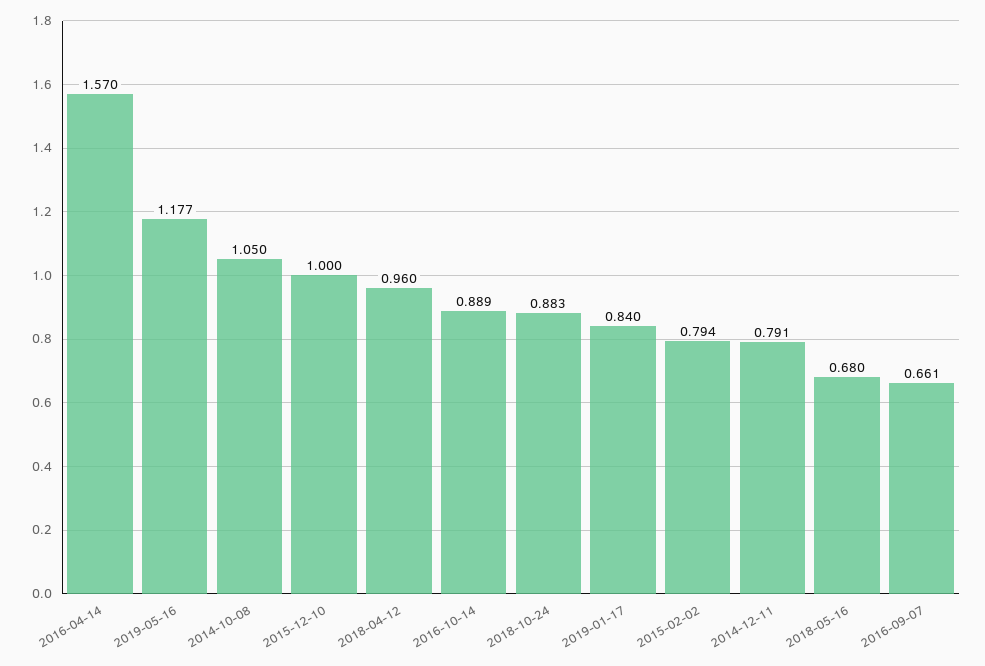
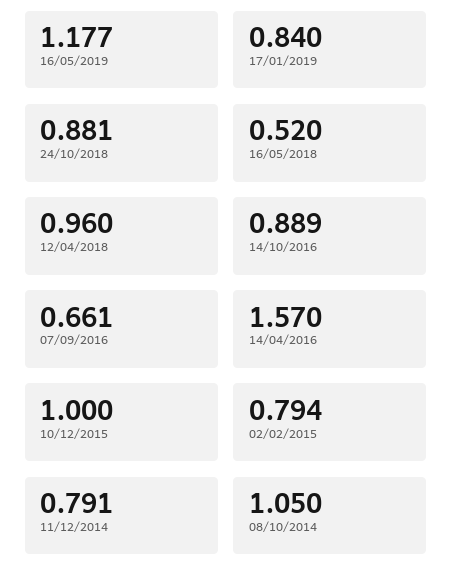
  {
    "2016-04-14": 1.57,
    "2019-05-16": 1.177,
    "2014-10-08": 1.05,
    "2015-12-10": 1,
    "2018-04-12": 0.96,
    "2016-10-14": 0.889,
-   "2018-10-24": 0.883,
+   "2018-10-24": 0.881,
    "2019-01-17": 0.84,
    "2015-02-02": 0.794,
    "2014-12-11": 0.791,
-   "2018-05-16": 0.68,
+   "2018-05-16": 0.52,
    "2016-09-07": 0.661
  }

